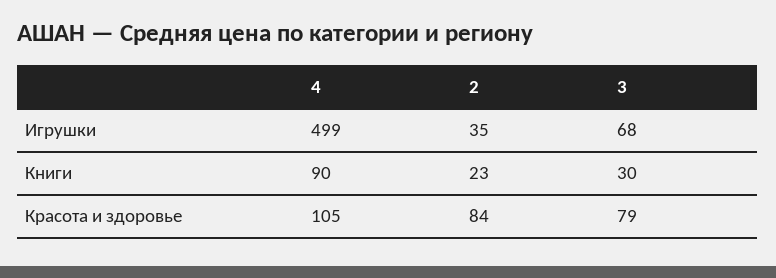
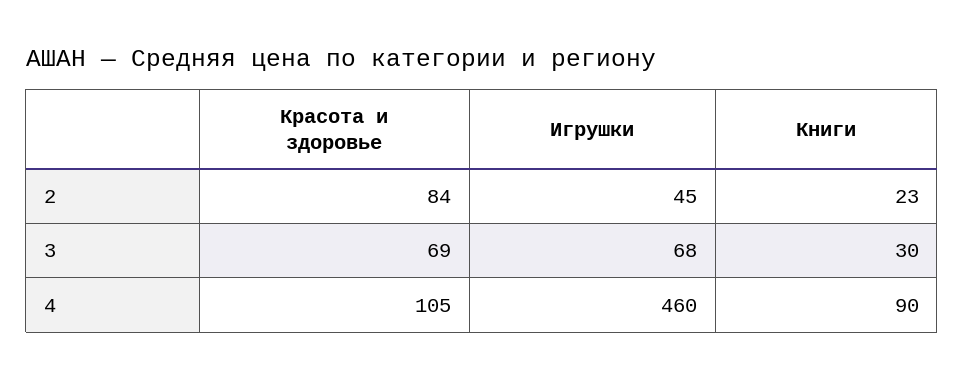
  {
    "4": {
-     "Игрушки": 499,
+     "Игрушки": 460,
      "Книги": 90,
      "Красота и здоровье": 105
    },
    "2": {
-     "Игрушки": 35,
+     "Игрушки": 45,
      "Книги": 23,
      "Красота и здоровье": 84
    },
    "3": {
      "Игрушки": 68,
      "Книги": 30,
-     "Красота и здоровье": 79
+     "Красота и здоровье": 69
    }
  }

